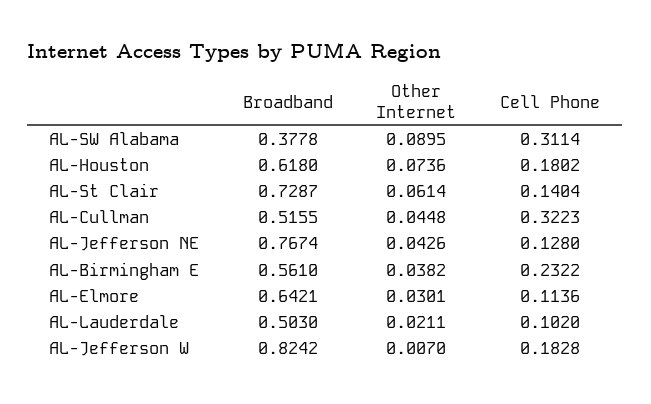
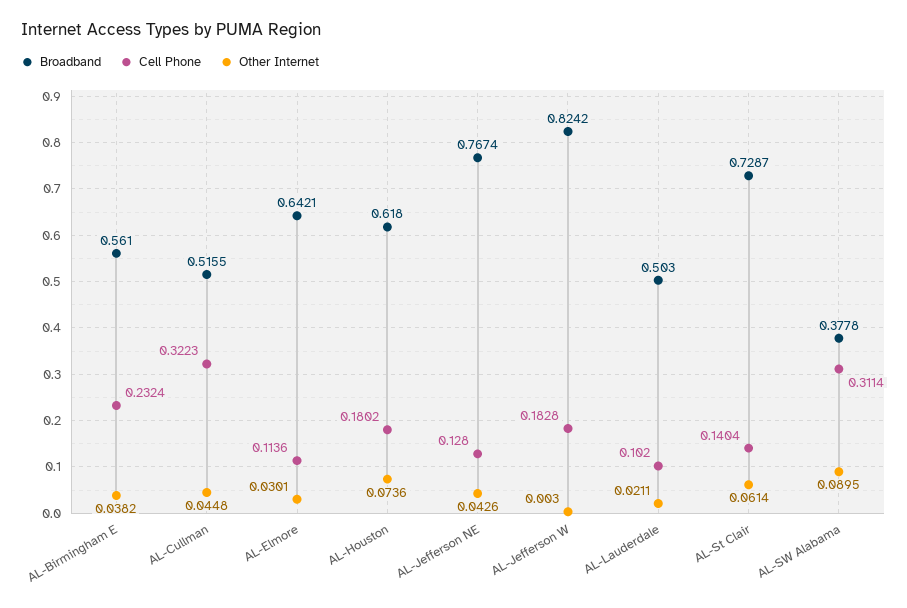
  {
    "Broadband": {
      "AL-SW Alabama": 0.3778,
      "AL-Houston": 0.618,
      "AL-St Clair": 0.7287,
      "AL-Cullman": 0.5155,
      "AL-Jefferson NE": 0.7674,
      "AL-Birmingham E": 0.561,
      "AL-Elmore": 0.6421,
      "AL-Lauderdale": 0.503,
      "AL-Jefferson W": 0.8242
    },
    "Other Internet": {
      "AL-SW Alabama": 0.0895,
      "AL-Houston": 0.0736,
      "AL-St Clair": 0.0614,
      "AL-Cullman": 0.0448,
      "AL-Jefferson NE": 0.0426,
      "AL-Birmingham E": 0.0382,
      "AL-Elmore": 0.0301,
      "AL-Lauderdale": 0.0211,
-     "AL-Jefferson W": 0.007
+     "AL-Jefferson W": 0.003
    },
    "Cell Phone": {
      "AL-SW Alabama": 0.3114,
      "AL-Houston": 0.1802,
      "AL-St Clair": 0.1404,
      "AL-Cullman": 0.3223,
      "AL-Jefferson NE": 0.128,
-     "AL-Birmingham E": 0.2322,
+     "AL-Birmingham E": 0.2324,
      "AL-Elmore": 0.1136,
      "AL-Lauderdale": 0.102,
      "AL-Jefferson W": 0.1828
    }
  }

